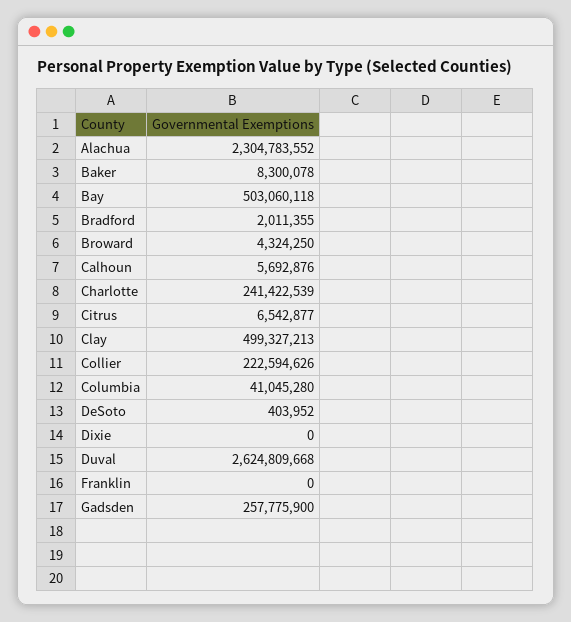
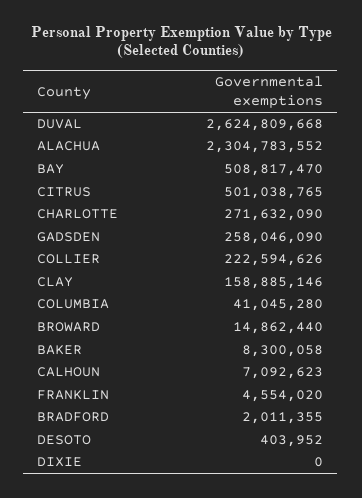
  {
    "Alachua": 2304783552,
-   "Baker": 8300078,
+   "Baker": 8300058,
-   "Bay": 503060118,
+   "Bay": 508817470,
    "Bradford": 2011355,
-   "Broward": 4324250,
+   "Broward": 14862440,
-   "Calhoun": 5692876,
+   "Calhoun": 7092623,
-   "Charlotte": 241422539,
+   "Charlotte": 271632090,
-   "Citrus": 6542877,
+   "Citrus": 501038765,
-   "Clay": 499327213,
+   "Clay": 158885146,
    "Collier": 222594626,
    "Columbia": 41045280,
    "DeSoto": 403952,
    "Dixie": 0,
    "Duval": 2624809668,
-   "Franklin": 0,
+   "Franklin": 4554020,
-   "Gadsden": 257775900
+   "Gadsden": 258046090
  }

